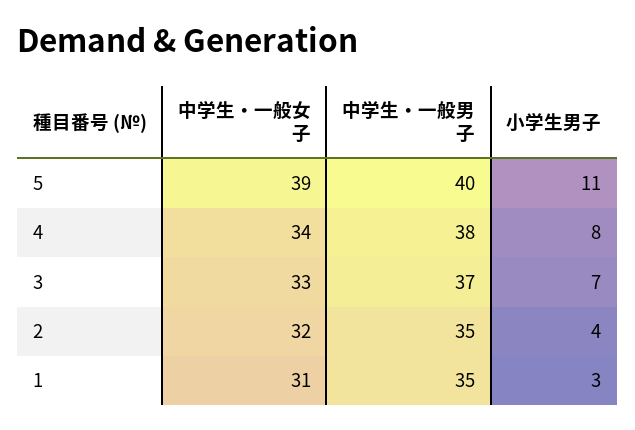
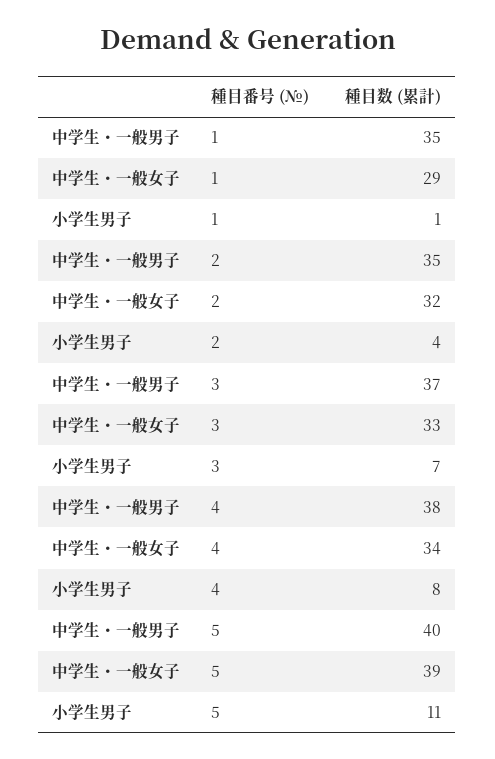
  {
    "中学生・一般女子": {
      "5": 39,
      "4": 34,
      "3": 33,
      "2": 32,
-     "1": 31
+     "1": 29
    },
    "中学生・一般男子": {
      "5": 40,
      "4": 38,
      "3": 37,
      "2": 35,
      "1": 35
    },
    "小学生男子": {
      "5": 11,
      "4": 8,
      "3": 7,
      "2": 4,
-     "1": 3
+     "1": 1
    }
  }

